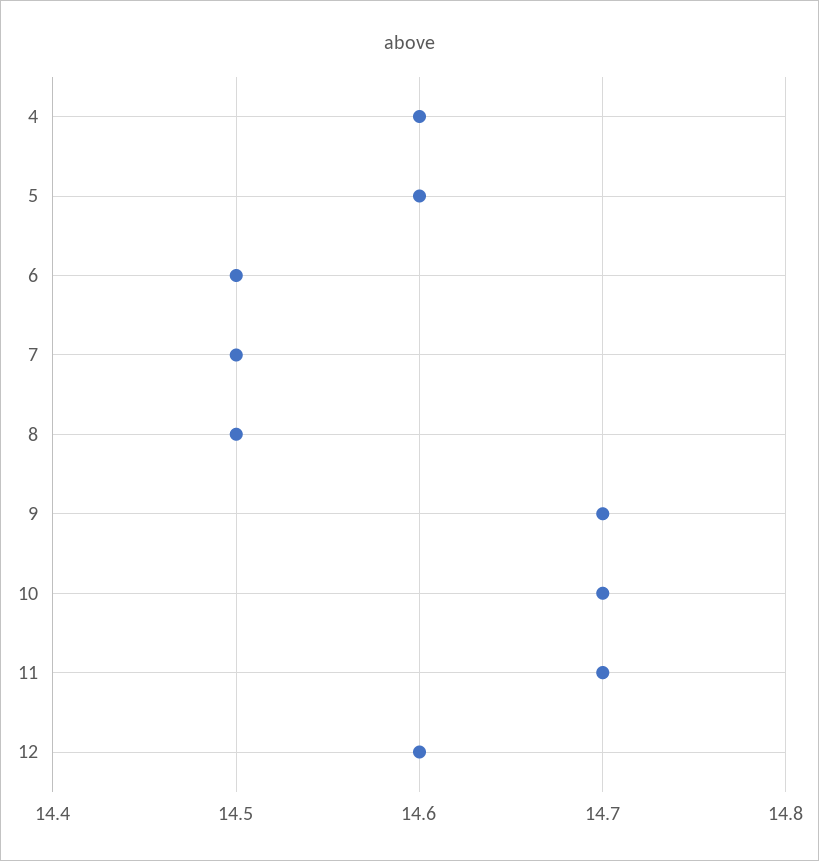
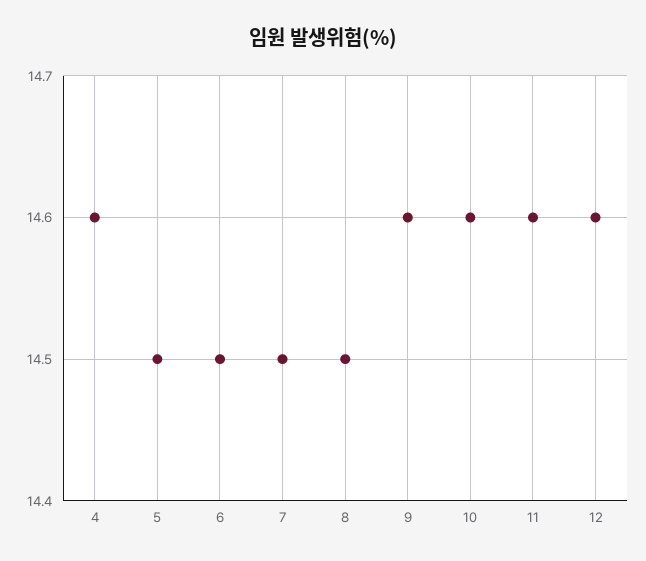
  {
    "4": 14.6,
-   "5": 14.6,
+   "5": 14.5,
    "6": 14.5,
    "7": 14.5,
    "8": 14.5,
-   "9": 14.7,
+   "9": 14.6,
-   "10": 14.7,
+   "10": 14.6,
-   "11": 14.7,
+   "11": 14.6,
    "12": 14.6
  }

